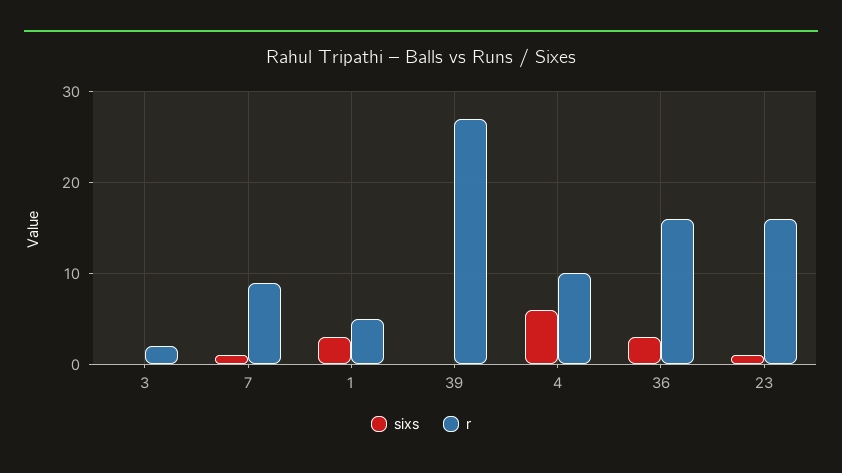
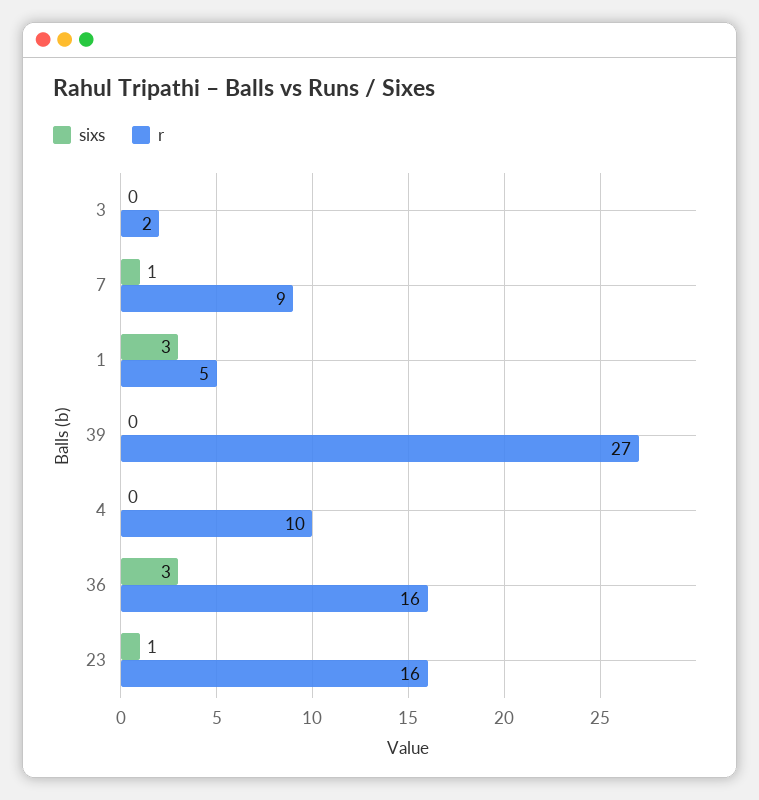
  {
    "sixs": {
      "3": 0,
      "7": 1,
      "1": 3,
      "39": 0,
-     "4": 6,
+     "4": 0,
      "36": 3,
      "23": 1
    },
    "r": {
      "3": 2,
      "7": 9,
      "1": 5,
      "39": 27,
      "4": 10,
      "36": 16,
      "23": 16
    }
  }

